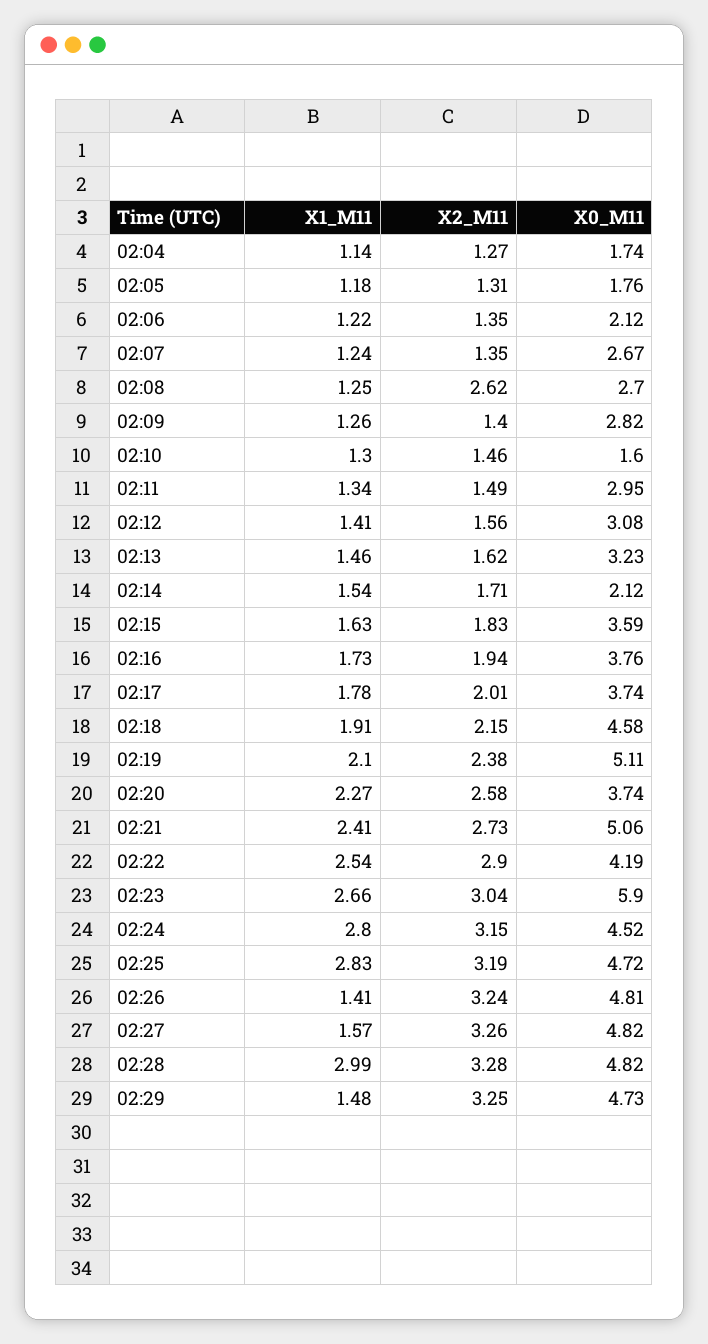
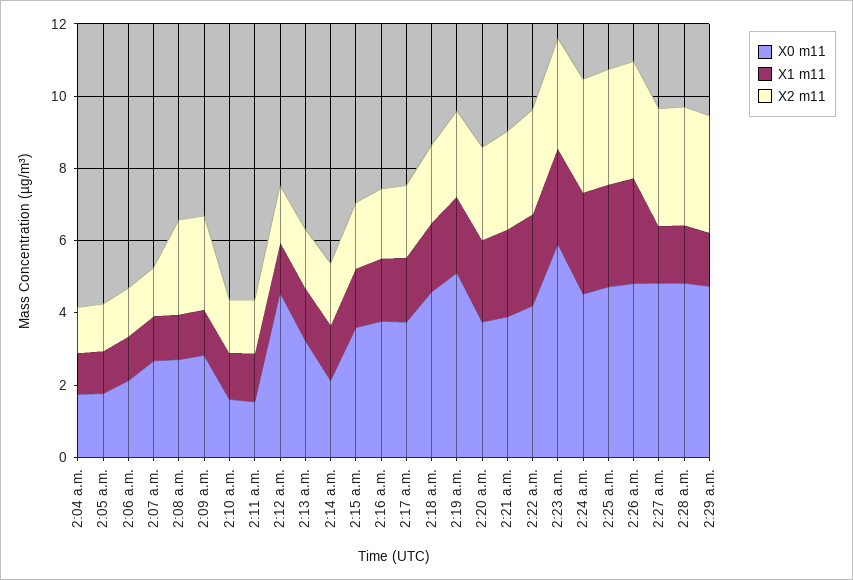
  {
    "X1_M11": {
      "02:04": 1.14,
      "02:05": 1.18,
      "02:06": 1.22,
      "02:07": 1.24,
      "02:08": 1.25,
      "02:09": 1.26,
      "02:10": 1.3,
      "02:11": 1.34,
      "02:12": 1.41,
      "02:13": 1.46,
      "02:14": 1.54,
      "02:15": 1.63,
      "02:16": 1.73,
      "02:17": 1.78,
      "02:18": 1.91,
      "02:19": 2.1,
      "02:20": 2.27,
      "02:21": 2.41,
      "02:22": 2.54,
      "02:23": 2.66,
      "02:24": 2.8,
      "02:25": 2.83,
-     "02:26": 1.41,
+     "02:26": 3,
      "02:27": 1.57,
-     "02:28": 2.99,
+     "02:28": 1.5,
      "02:29": 1.48
    },
    "X2_M11": {
      "02:04": 1.27,
      "02:05": 1.31,
      "02:06": 1.35,
      "02:07": 1.35,
      "02:08": 2.62,
-     "02:09": 1.4,
+     "02:09": 2.5,
      "02:10": 1.46,
      "02:11": 1.49,
      "02:12": 1.56,
      "02:13": 1.62,
      "02:14": 1.71,
      "02:15": 1.83,
      "02:16": 1.94,
      "02:17": 2.01,
      "02:18": 2.15,
      "02:19": 2.38,
      "02:20": 2.58,
      "02:21": 2.73,
      "02:22": 2.9,
      "02:23": 3.04,
      "02:24": 3.15,
      "02:25": 3.19,
      "02:26": 3.24,
      "02:27": 3.26,
      "02:28": 3.28,
      "02:29": 3.25
    },
    "X0_M11": {
      "02:04": 1.74,
      "02:05": 1.76,
      "02:06": 2.12,
      "02:07": 2.67,
      "02:08": 2.7,
      "02:09": 2.82,
      "02:10": 1.6,
-     "02:11": 2.95,
+     "02:11": 1.5,
-     "02:12": 3.08,
+     "02:12": 4.5,
      "02:13": 3.23,
      "02:14": 2.12,
      "02:15": 3.59,
      "02:16": 3.76,
      "02:17": 3.74,
      "02:18": 4.58,
      "02:19": 5.11,
      "02:20": 3.74,
-     "02:21": 5.06,
+     "02:21": 4,
      "02:22": 4.19,
      "02:23": 5.9,
      "02:24": 4.52,
      "02:25": 4.72,
      "02:26": 4.81,
      "02:27": 4.82,
      "02:28": 4.82,
      "02:29": 4.73
    }
  }

